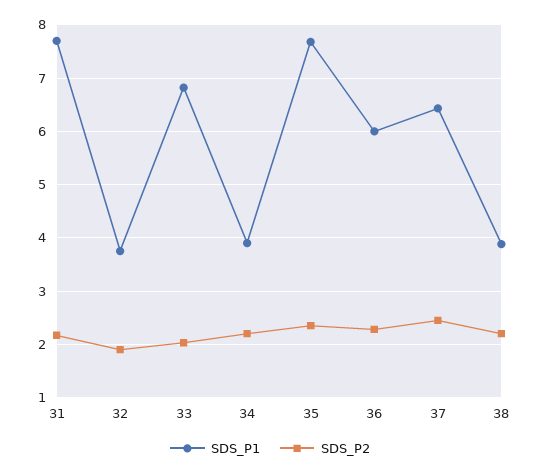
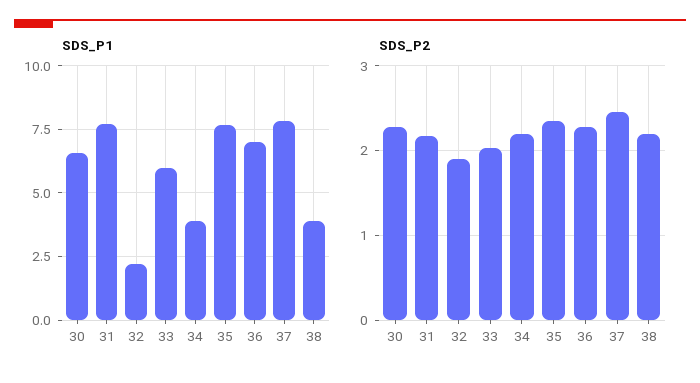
  {
    "SDS_P1": {
      "31": 7.8,
-     "32": 3.8,
+     "32": 2.25,
-     "33": 6.8,
+     "33": 6,
      "34": 4,
      "35": 7.6,
-     "36": 6,
+     "36": 7,
-     "37": 6.4,
+     "37": 7.75,
-     "38": 3.8
+     "38": 3.8,
+     "30": 6.5
    },
    "SDS_P2": {
      "31": 2.2,
      "32": 1.9,
      "33": 2,
      "34": 2.2,
      "35": 2.4,
      "36": 2.3,
      "37": 2.5,
-     "38": 2.2
+     "38": 2.2,
+     "30": 2.3
    }
  }

